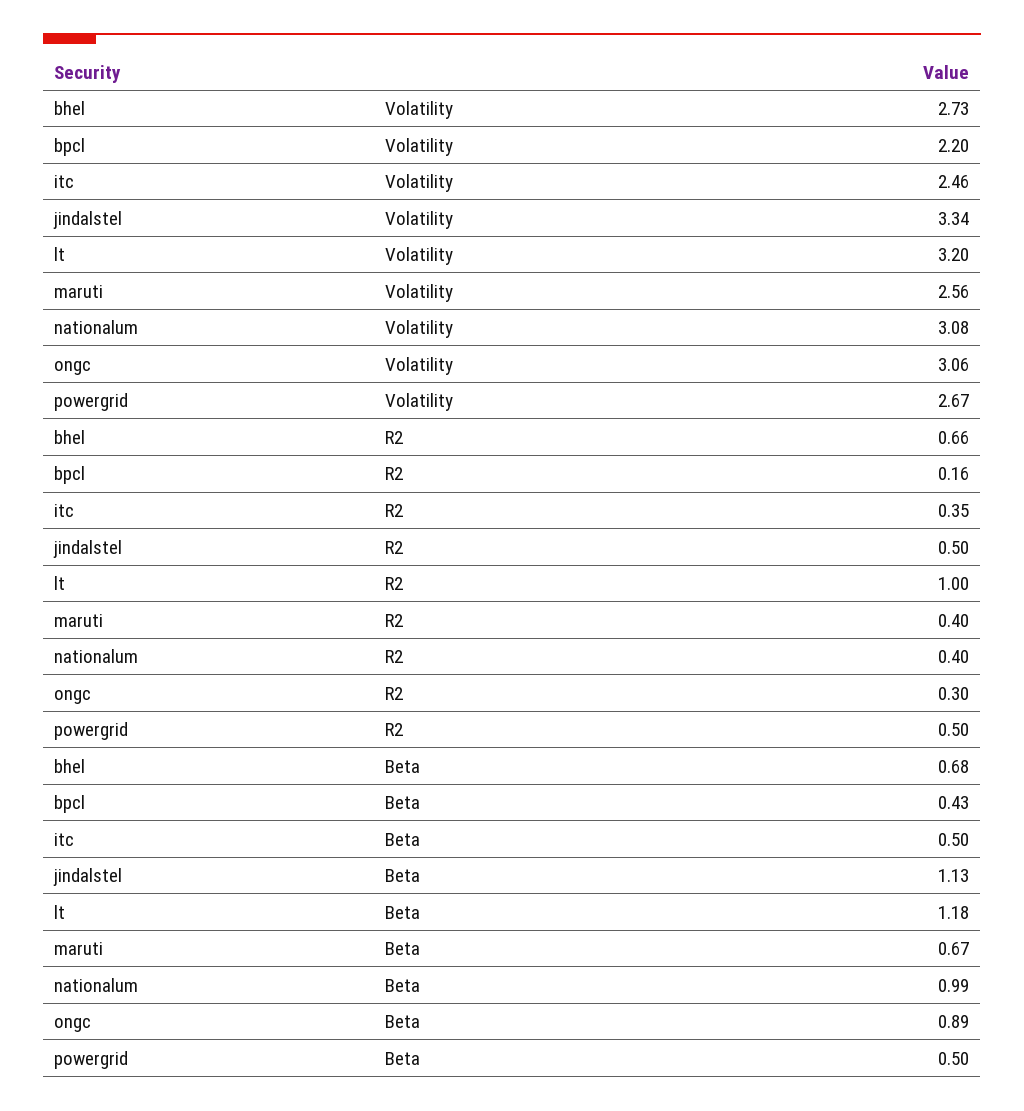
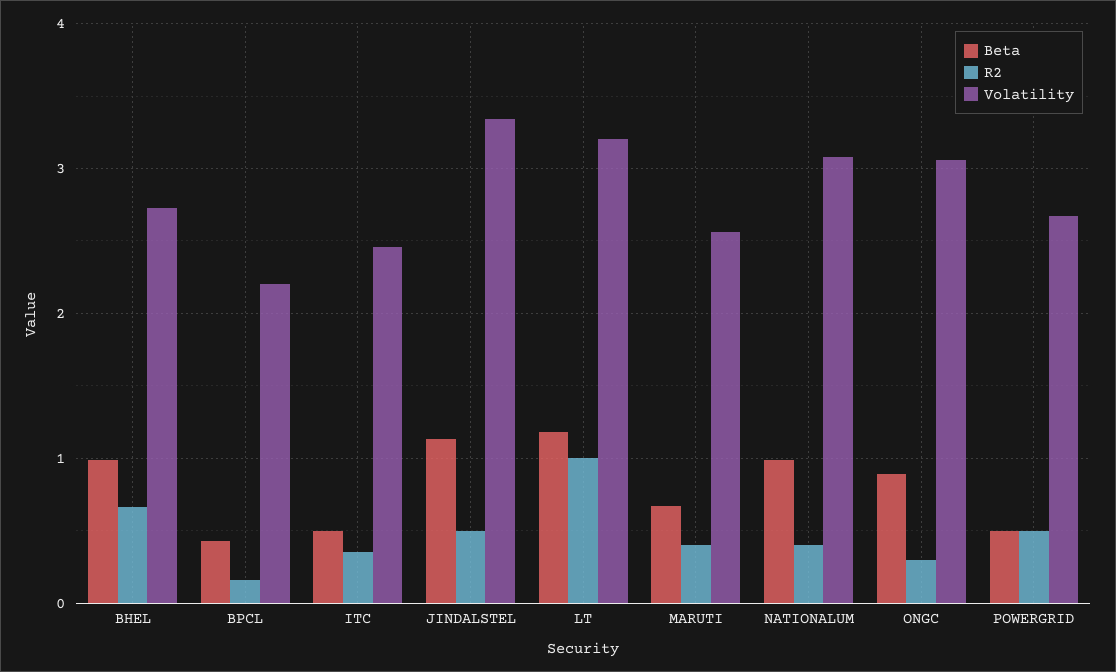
  {
    "Volatility": {
      "bhel": 2.73,
      "bpcl": 2.2,
      "itc": 2.46,
      "jindalstel": 3.34,
      "lt": 3.2,
      "maruti": 2.56,
      "nationalum": 3.08,
      "ongc": 3.06,
      "powergrid": 2.67
    },
    "R2": {
      "bhel": 0.66,
      "bpcl": 0.16,
      "itc": 0.35,
      "jindalstel": 0.5,
      "lt": 1,
      "maruti": 0.4,
      "nationalum": 0.4,
      "ongc": 0.3,
      "powergrid": 0.5
    },
    "Beta": {
-     "bhel": 0.68,
+     "bhel": 1,
      "bpcl": 0.43,
      "itc": 0.5,
      "jindalstel": 1.13,
      "lt": 1.18,
      "maruti": 0.67,
      "nationalum": 0.99,
      "ongc": 0.89,
      "powergrid": 0.5
    }
  }

